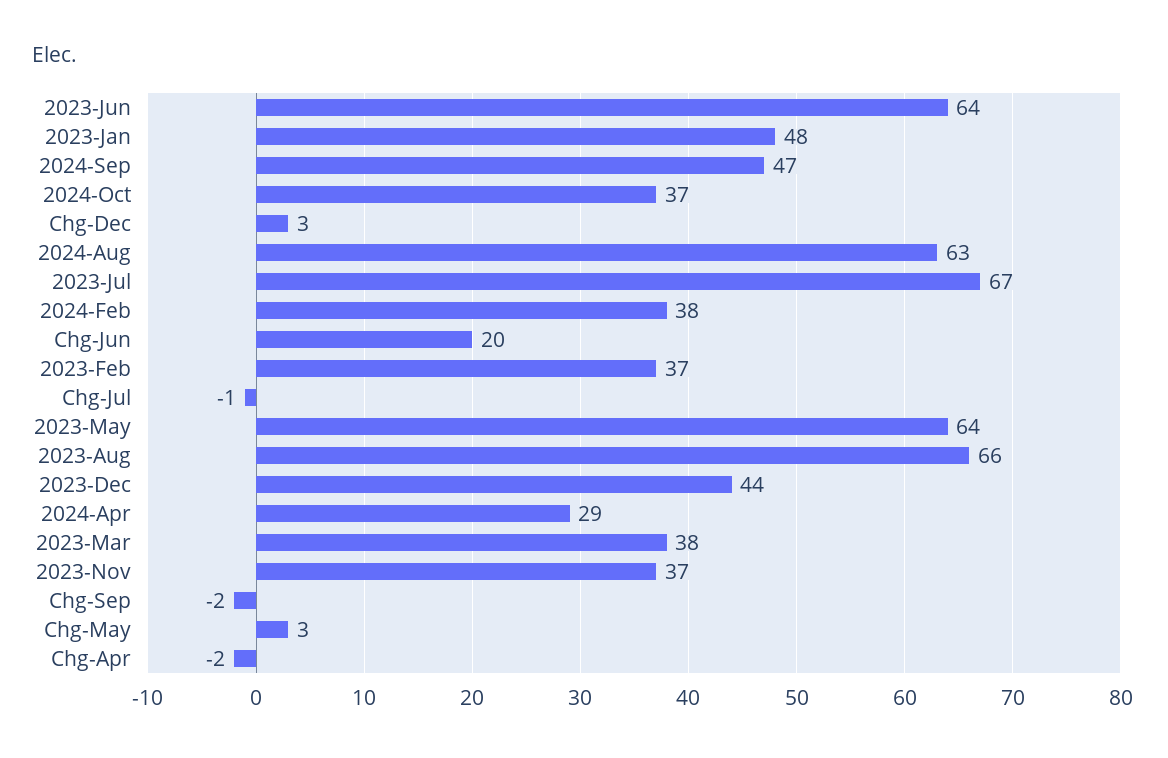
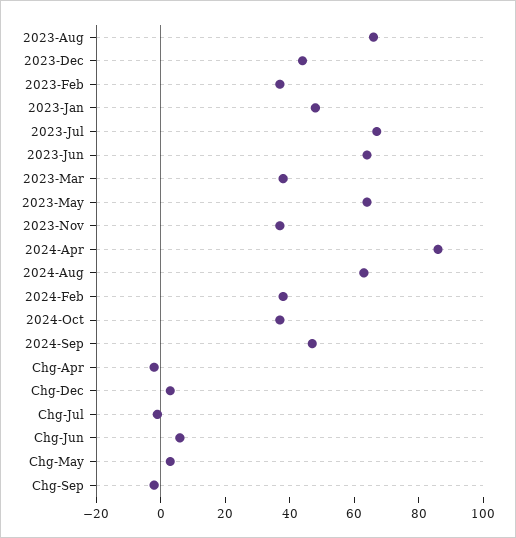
  {
    "2023-Jun": 64,
    "2023-Jan": 48,
    "2024-Sep": 47,
    "2024-Oct": 37,
    "Chg-Dec": 3,
    "2024-Aug": 63,
    "2023-Jul": 67,
    "2024-Feb": 38,
-   "Chg-Jun": 20,
+   "Chg-Jun": 5,
    "2023-Feb": 37,
    "Chg-Jul": -1,
    "2023-May": 64,
    "2023-Aug": 66,
    "2023-Dec": 44,
-   "2024-Apr": 29,
+   "2024-Apr": 85,
    "2023-Mar": 38,
    "2023-Nov": 37,
    "Chg-Sep": -2,
    "Chg-May": 3,
    "Chg-Apr": -2
  }

